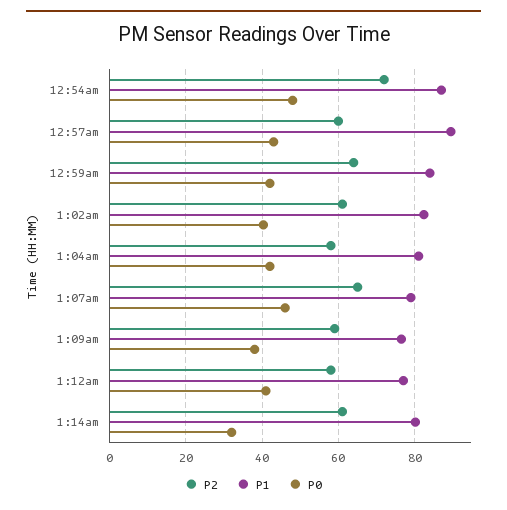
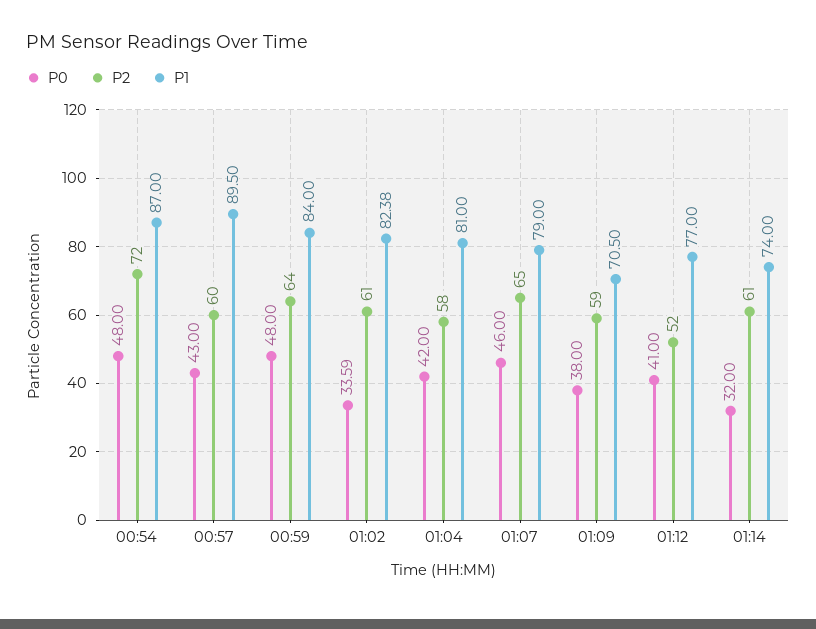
  {
    "P2": {
      "12:54am": 72,
      "12:57am": 60,
      "12:59am": 64,
      "1:02am": 61,
      "1:04am": 58,
      "1:07am": 65,
      "1:09am": 59,
-     "1:12am": 58,
+     "1:12am": 52,
      "1:14am": 61
    },
    "P1": {
      "12:54am": 87,
      "12:57am": 89.5,
      "12:59am": 84,
      "1:02am": 82.38,
      "1:04am": 81,
      "1:07am": 79,
-     "1:09am": 76,
+     "1:09am": 70.5,
      "1:12am": 77,
-     "1:14am": 80
+     "1:14am": 74
    },
    "P0": {
      "12:54am": 48,
      "12:57am": 43,
-     "12:59am": 42,
+     "12:59am": 48,
-     "1:02am": 40,
+     "1:02am": 33.59,
      "1:04am": 42,
      "1:07am": 46,
      "1:09am": 38,
      "1:12am": 41,
      "1:14am": 32
    }
  }

